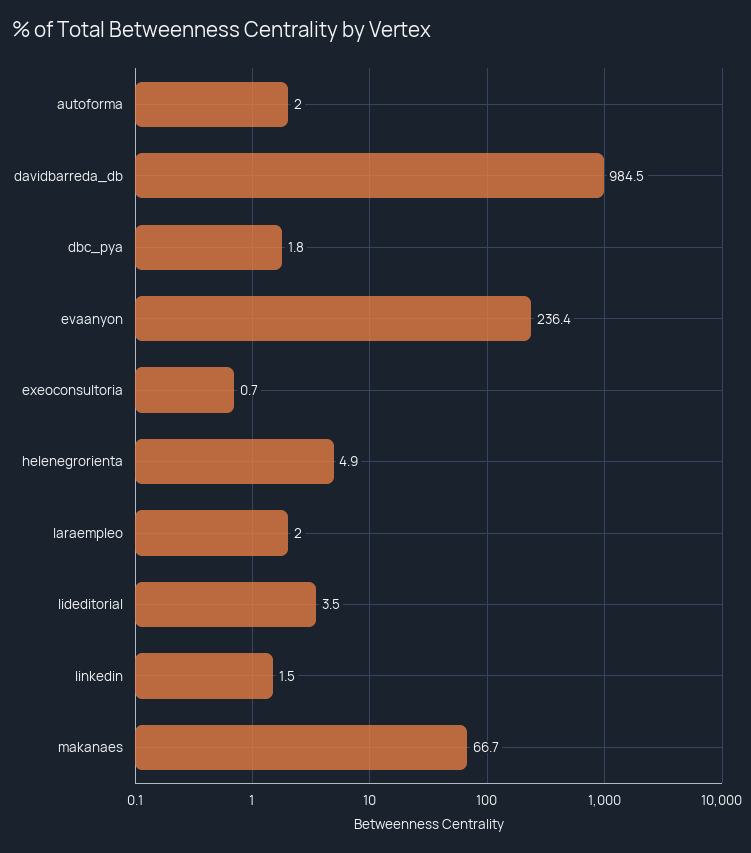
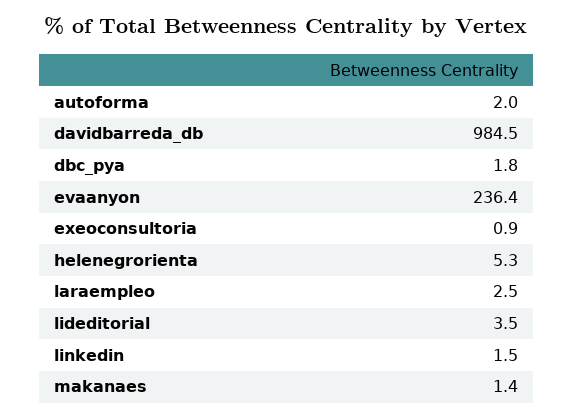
  {
    "autoforma": 2,
    "davidbarreda_db": 984.5,
    "dbc_pya": 1.8,
    "evaanyon": 236.4,
-   "exeoconsultoria": 0.7,
+   "exeoconsultoria": 0.9,
-   "helenegrorienta": 4.9,
+   "helenegrorienta": 5.3,
-   "laraempleo": 2,
+   "laraempleo": 2.5,
    "lideditorial": 3.5,
    "linkedin": 1.5,
-   "makanaes": 66.7
+   "makanaes": 1.4
  }

